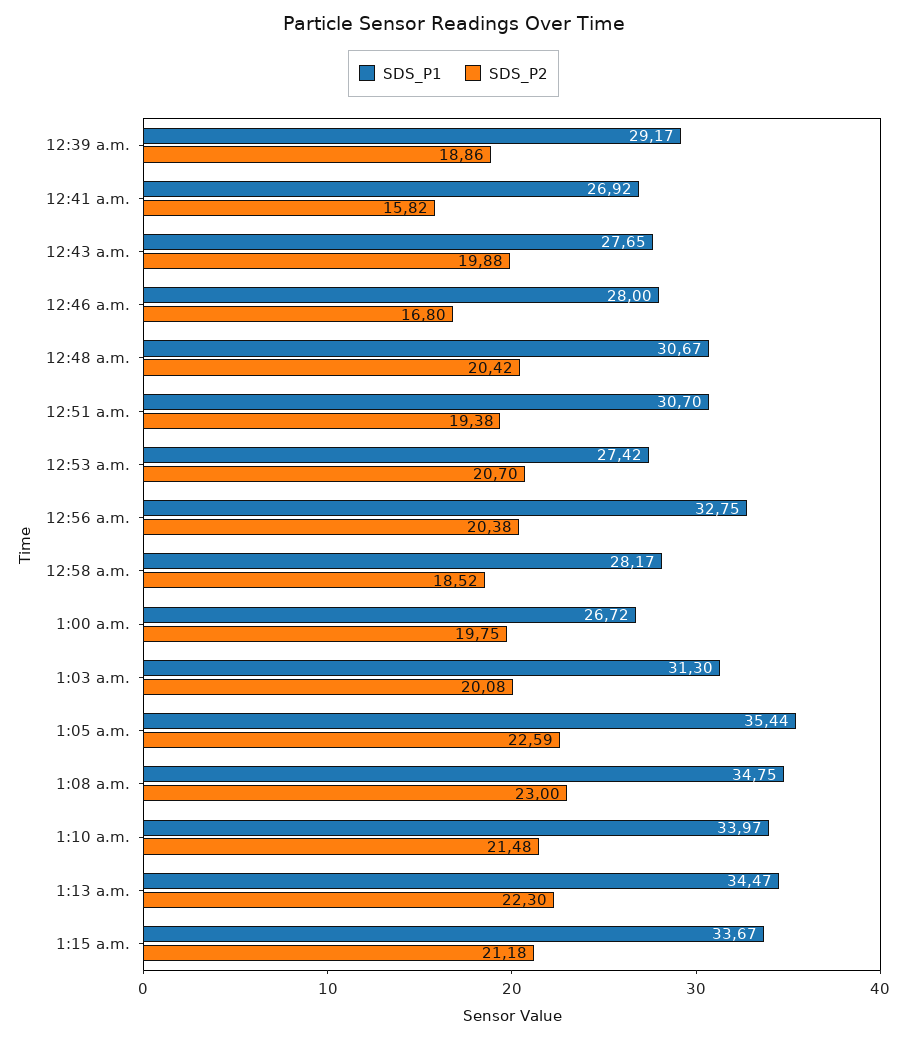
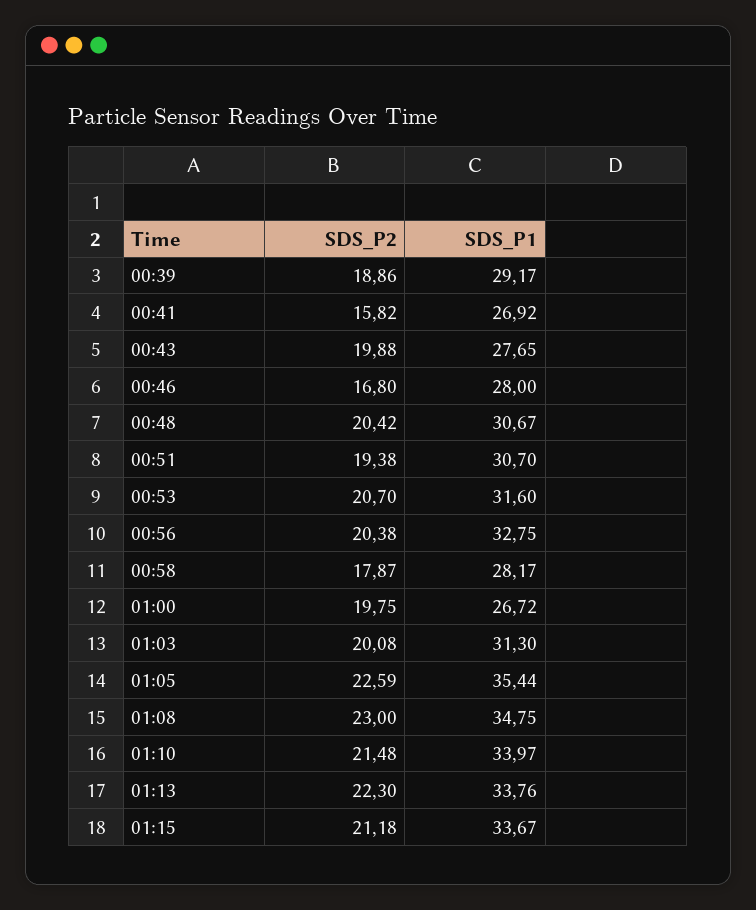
  {
    "SDS_P1": {
      "12:39 a.m.": 29.17,
      "12:41 a.m.": 26.92,
      "12:43 a.m.": 27.65,
      "12:46 a.m.": 28,
      "12:48 a.m.": 30.67,
      "12:51 a.m.": 30.7,
-     "12:53 a.m.": 27.42,
+     "12:53 a.m.": 31.6,
      "12:56 a.m.": 32.75,
      "12:58 a.m.": 28.17,
      "1:00 a.m.": 26.72,
      "1:03 a.m.": 31.3,
      "1:05 a.m.": 35.44,
      "1:08 a.m.": 34.75,
      "1:10 a.m.": 33.97,
-     "1:13 a.m.": 34.47,
+     "1:13 a.m.": 33.76,
      "1:15 a.m.": 33.67
    },
    "SDS_P2": {
      "12:39 a.m.": 18.86,
      "12:41 a.m.": 15.82,
      "12:43 a.m.": 19.88,
      "12:46 a.m.": 16.8,
      "12:48 a.m.": 20.42,
      "12:51 a.m.": 19.38,
      "12:53 a.m.": 20.7,
      "12:56 a.m.": 20.38,
-     "12:58 a.m.": 18.52,
+     "12:58 a.m.": 17.87,
      "1:00 a.m.": 19.75,
      "1:03 a.m.": 20.08,
      "1:05 a.m.": 22.59,
      "1:08 a.m.": 23,
      "1:10 a.m.": 21.48,
      "1:13 a.m.": 22.3,
      "1:15 a.m.": 21.18
    }
  }

